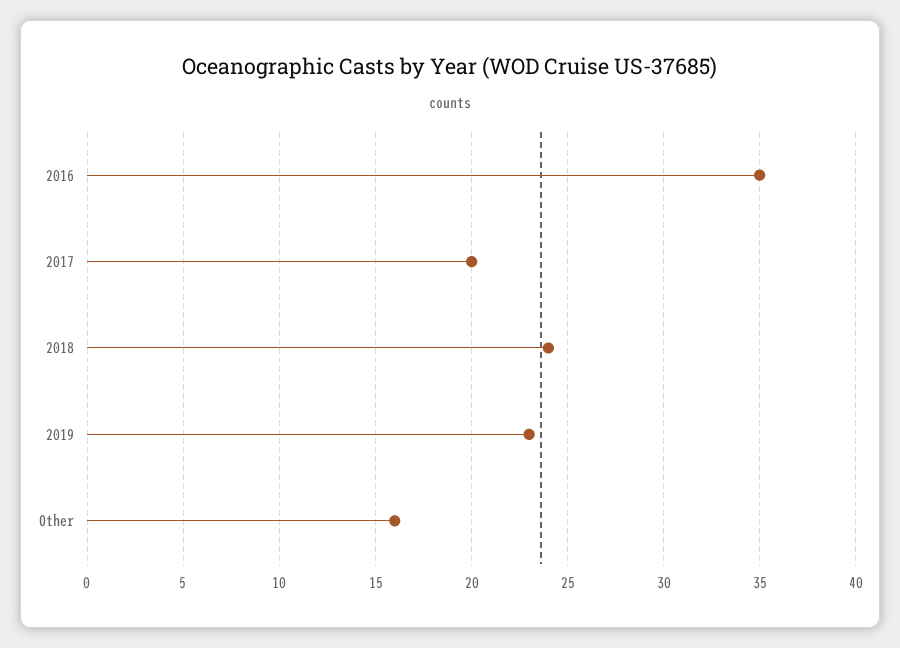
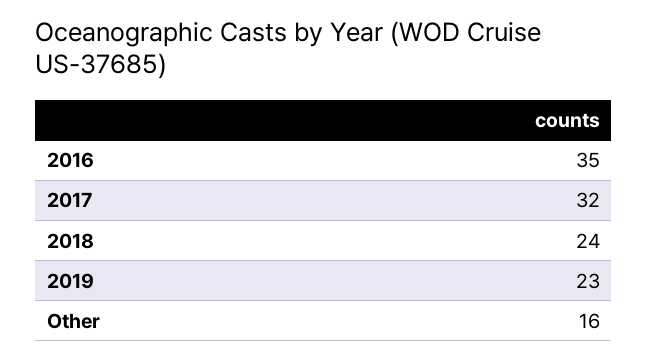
  {
    "2016": 35,
-   "2017": 20,
+   "2017": 32,
    "2018": 24,
    "2019": 23,
    "Other": 16
  }

